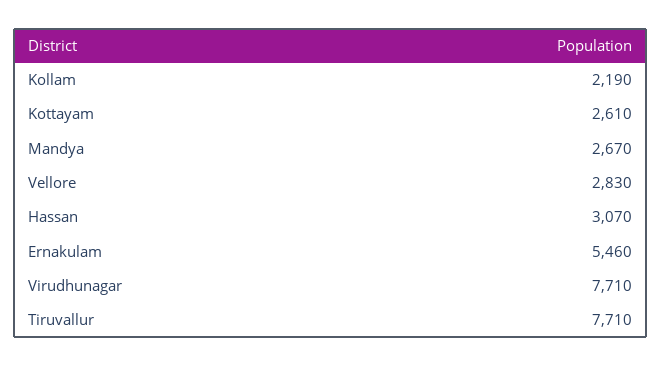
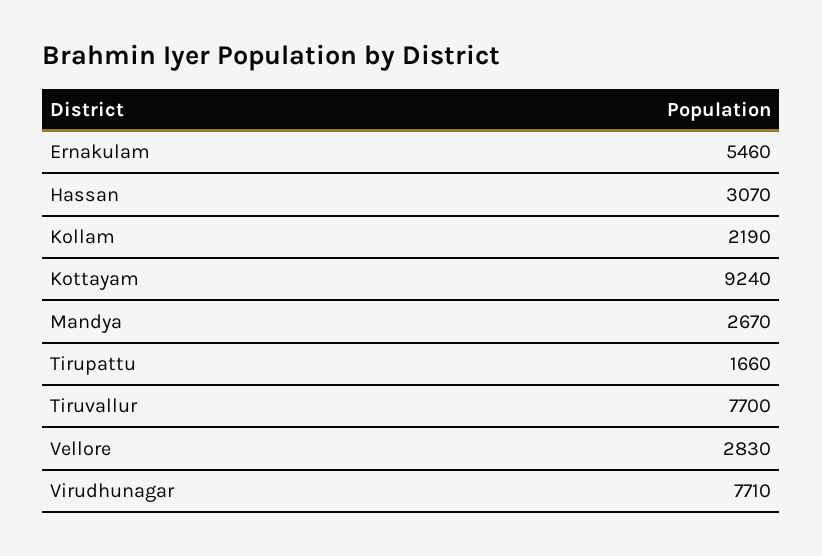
  {
    "Kollam": 2190,
-   "Kottayam": 2610,
+   "Kottayam": 9240,
    "Mandya": 2670,
    "Vellore": 2830,
    "Hassan": 3070,
    "Ernakulam": 5460,
    "Virudhunagar": 7710,
-   "Tiruvallur": 7710
+   "Tiruvallur": 7700,
+   "Tirupattu": 1660
  }

